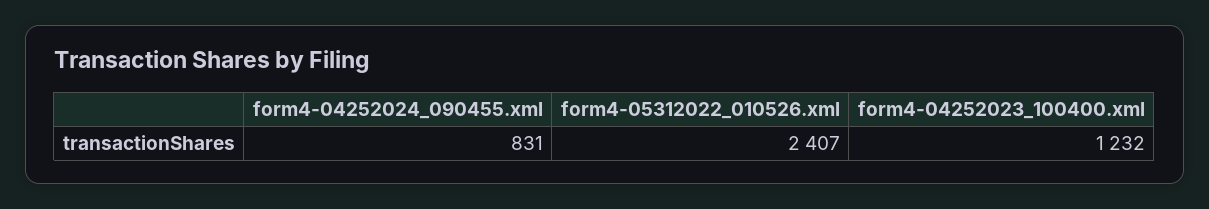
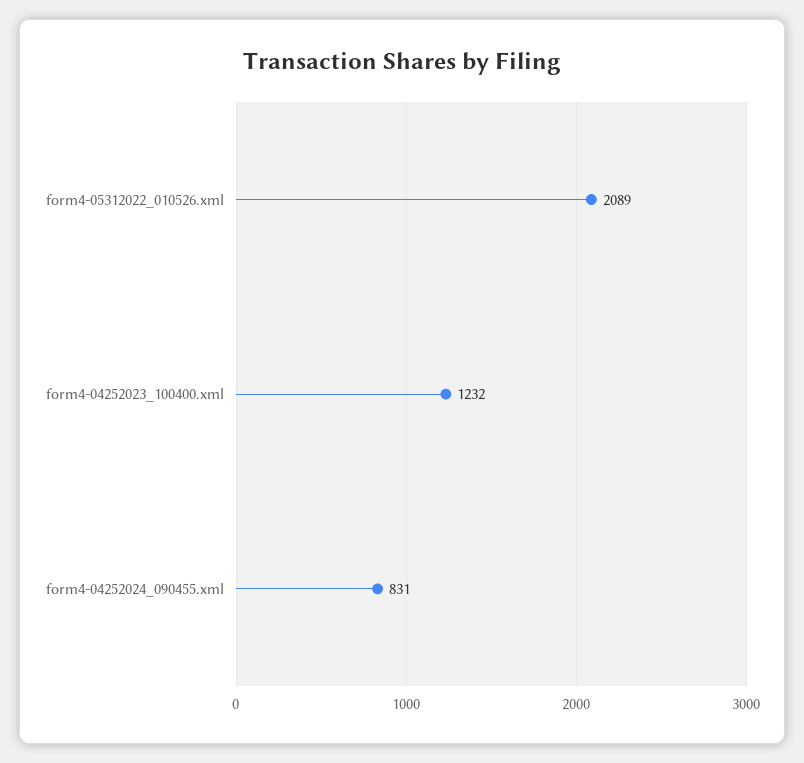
  {
    "form4-04252024_090455.xml": 831,
-   "form4-05312022_010526.xml": 2407,
+   "form4-05312022_010526.xml": 2089,
    "form4-04252023_100400.xml": 1232
  }

